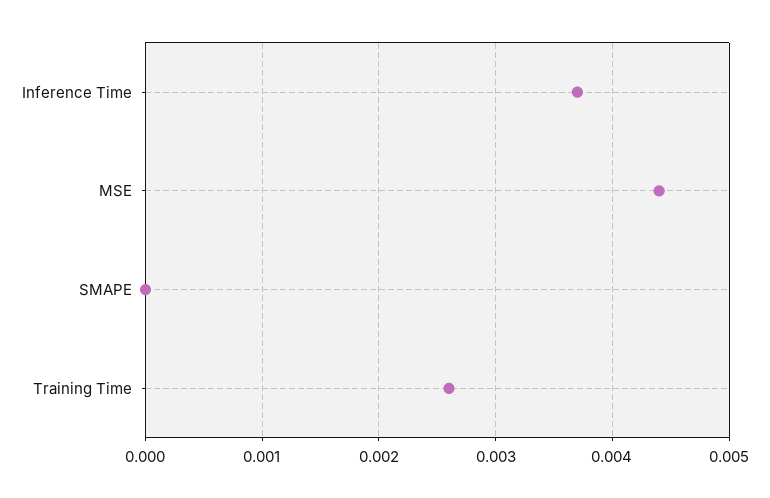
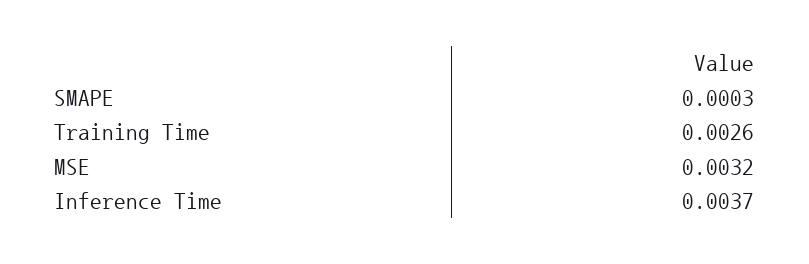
  {
    "Inference Time": 0.0037,
-   "MSE": 0.0044,
+   "MSE": 0.0032,
-   "SMAPE": 0,
+   "SMAPE": 0.0003,
    "Training Time": 0.0026
  }

